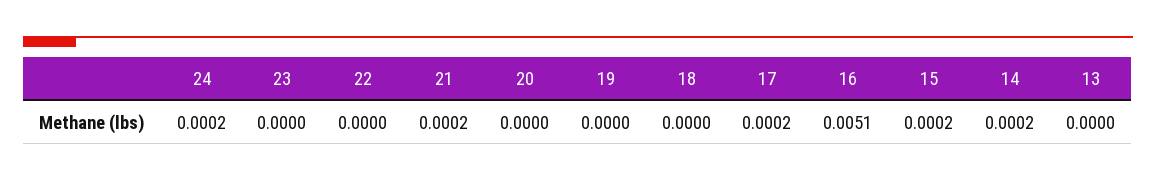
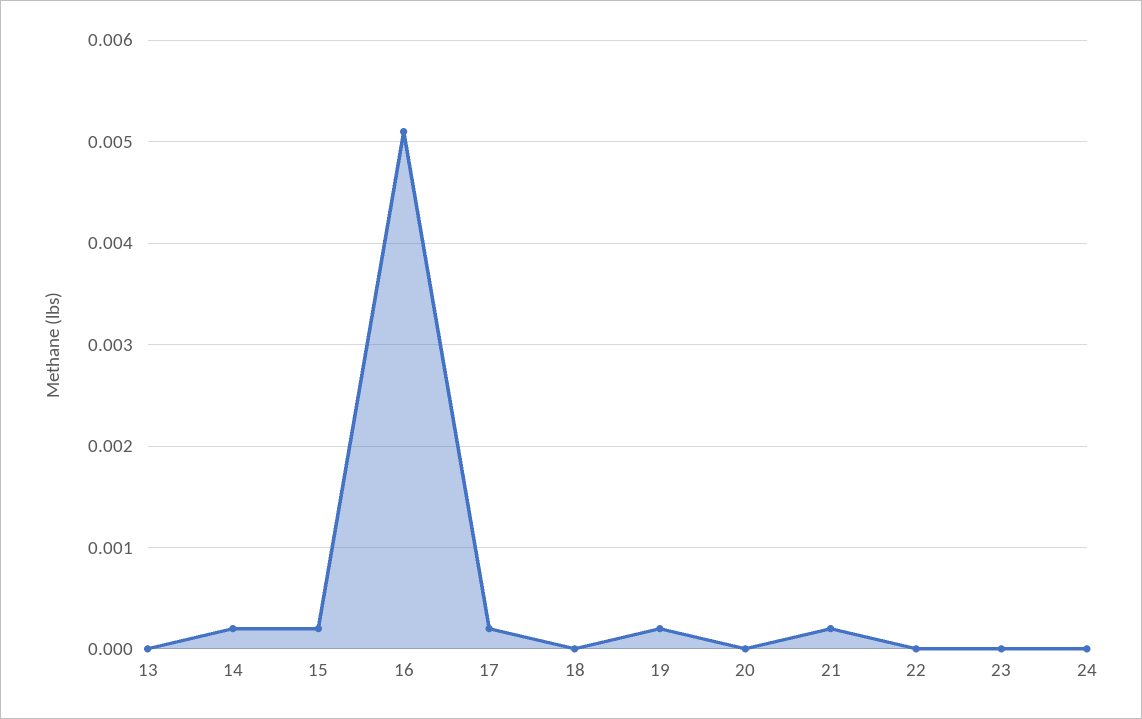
  {
-   "24": 0.0002,
+   "24": 0,
    "23": 0,
    "22": 0,
    "21": 0.0002,
    "20": 0,
-   "19": 0,
+   "19": 0.0002,
    "18": 0,
    "17": 0.0002,
    "16": 0.0051,
    "15": 0.0002,
    "14": 0.0002,
    "13": 0
  }

